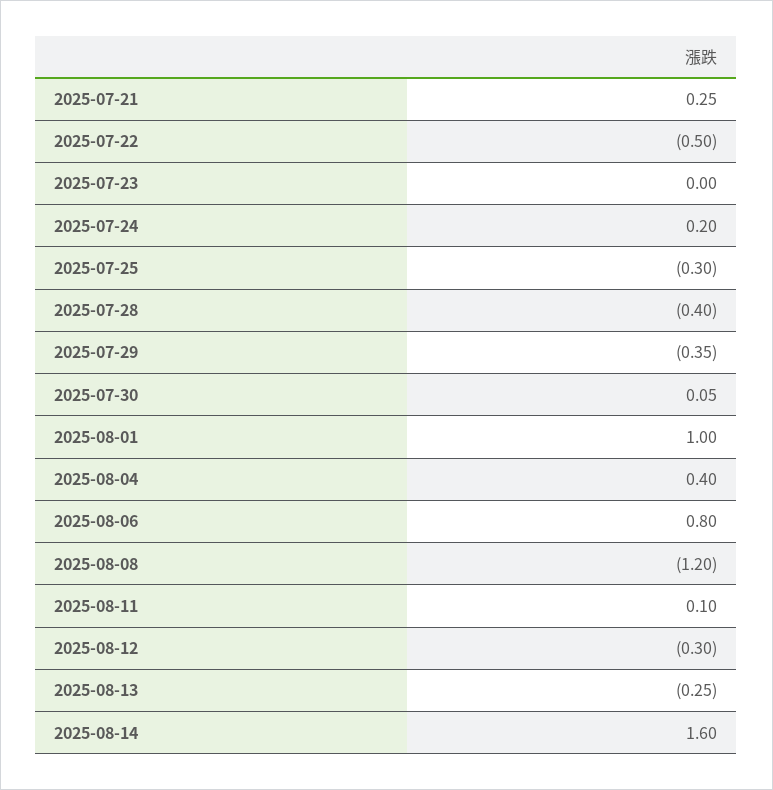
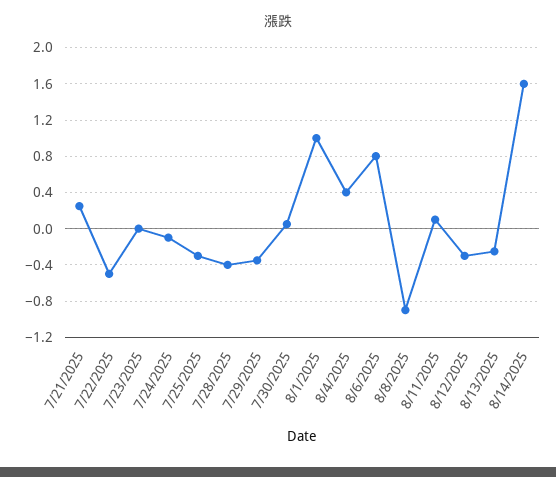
  {
    "2025-07-21": 0.25,
    "2025-07-22": -0.5,
    "2025-07-23": 0,
-   "2025-07-24": 0.2,
+   "2025-07-24": -0.1,
    "2025-07-25": -0.3,
    "2025-07-28": -0.4,
    "2025-07-29": -0.35,
    "2025-07-30": 0.05,
    "2025-08-01": 1,
    "2025-08-04": 0.4,
    "2025-08-06": 0.8,
-   "2025-08-08": -1.2,
+   "2025-08-08": -0.9,
    "2025-08-11": 0.1,
    "2025-08-12": -0.3,
    "2025-08-13": -0.25,
    "2025-08-14": 1.6
  }

